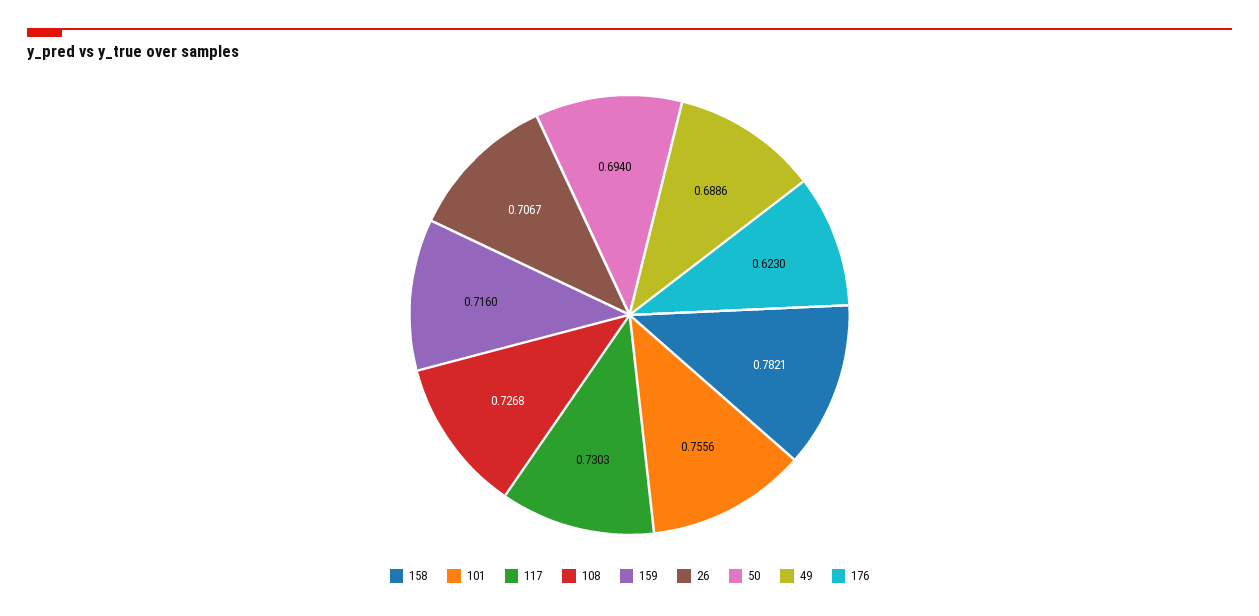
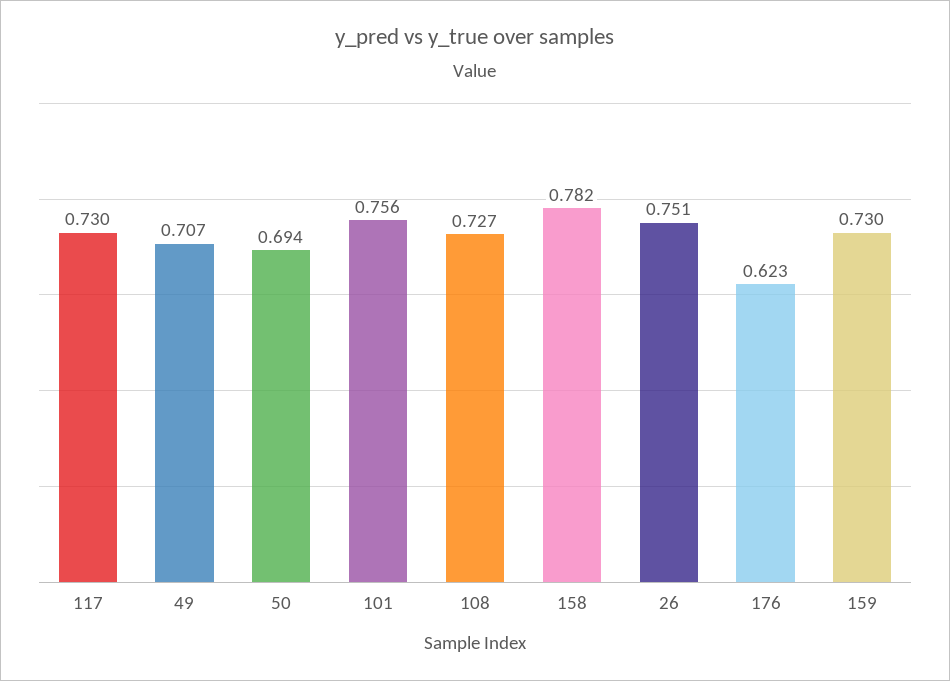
  {
    "158": 0.7821,
    "101": 0.7556,
    "117": 0.7303,
    "108": 0.7268,
-   "159": 0.716,
+   "159": 0.73,
-   "26": 0.7067,
+   "26": 0.751,
    "50": 0.694,
-   "49": 0.6886,
+   "49": 0.707,
    "176": 0.623
  }

